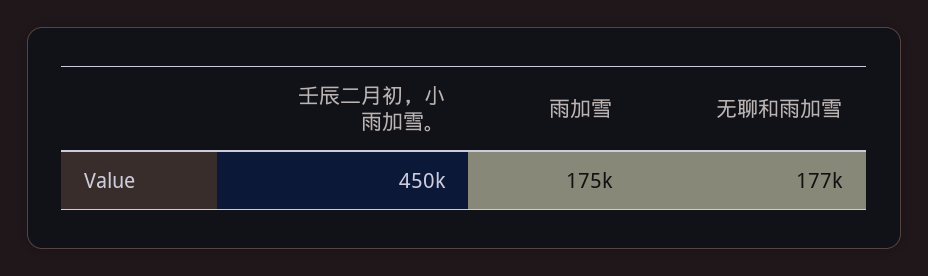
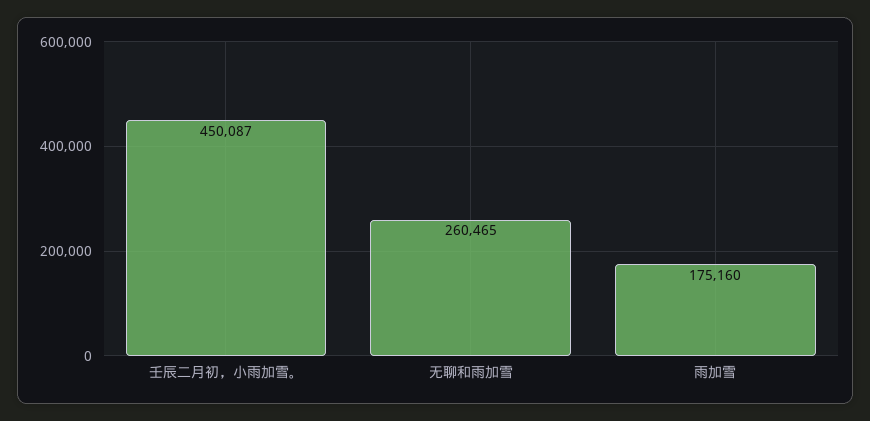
  {
    "壬辰二月初，小雨加雪。": 450087,
    "雨加雪": 175160,
-   "无聊和雨加雪": 177000
+   "无聊和雨加雪": 260465
  }

